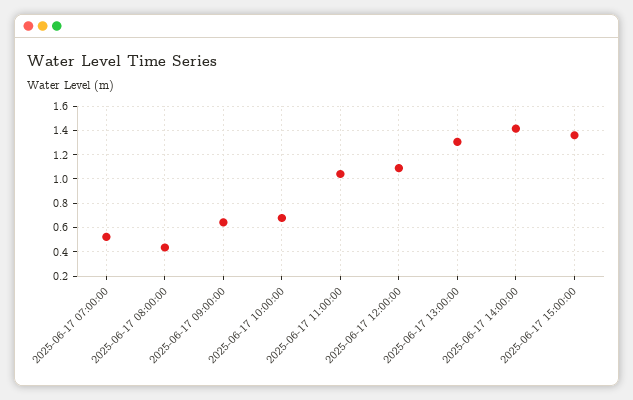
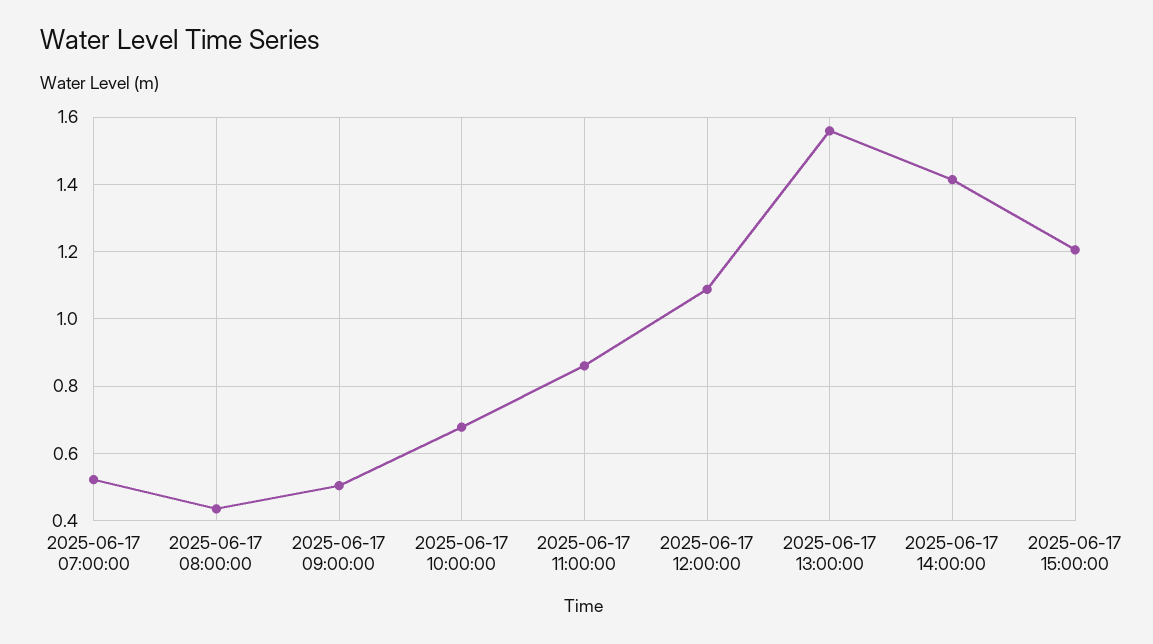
  {
    "2025-06-17 07:00:00": 0.52,
    "2025-06-17 08:00:00": 0.44,
-   "2025-06-17 09:00:00": 0.65,
+   "2025-06-17 09:00:00": 0.5,
    "2025-06-17 10:00:00": 0.68,
-   "2025-06-17 11:00:00": 1.05,
+   "2025-06-17 11:00:00": 0.86,
    "2025-06-17 12:00:00": 1.08,
-   "2025-06-17 13:00:00": 1.3,
+   "2025-06-17 13:00:00": 1.56,
    "2025-06-17 14:00:00": 1.42,
-   "2025-06-17 15:00:00": 1.35
+   "2025-06-17 15:00:00": 1.2
  }

